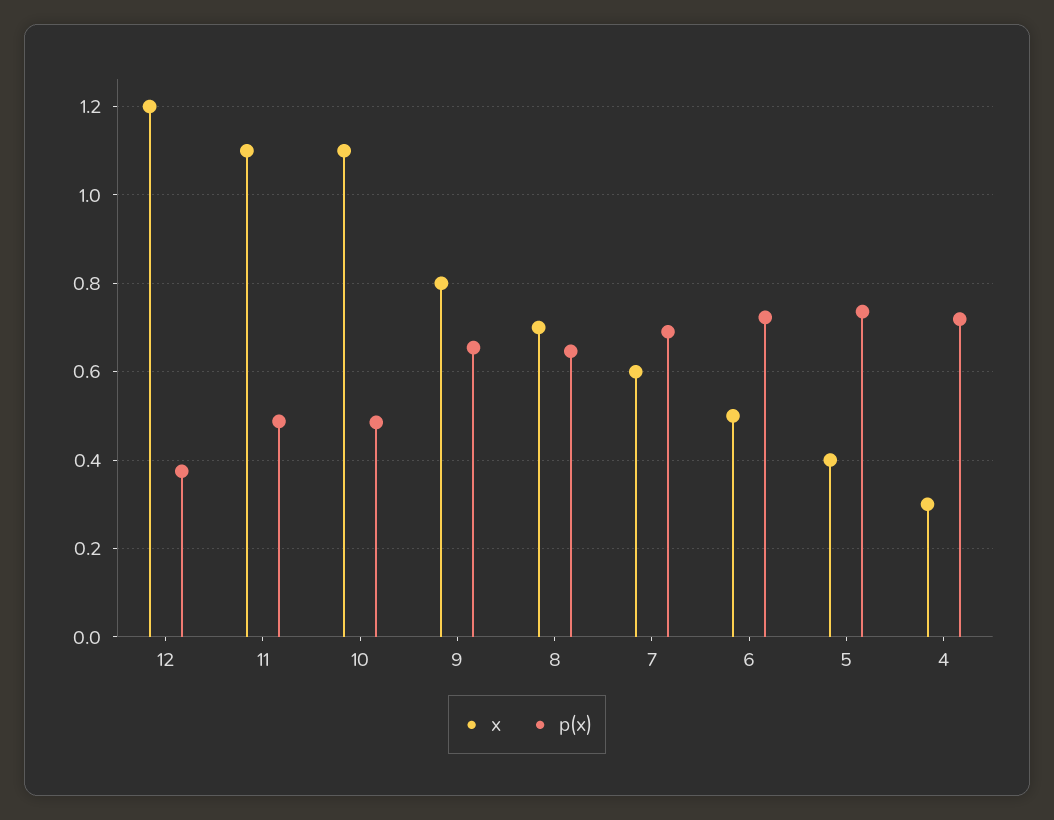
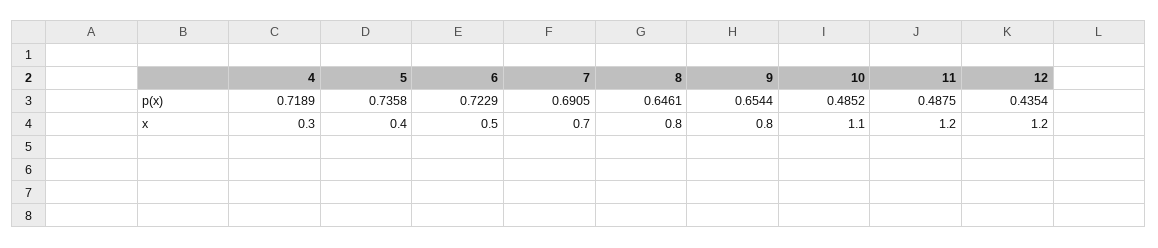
  {
    "x": {
      "12": 1.2,
-     "11": 1.1,
+     "11": 1.2,
      "10": 1.1,
      "9": 0.8,
-     "8": 0.7,
+     "8": 0.8,
-     "7": 0.6,
+     "7": 0.7,
      "6": 0.5,
      "5": 0.4,
      "4": 0.3
    },
    "p(x)": {
-     "12": 0.38,
+     "12": 0.4354,
      "11": 0.4875,
      "10": 0.4852,
      "9": 0.6544,
      "8": 0.6461,
      "7": 0.6905,
      "6": 0.7229,
      "5": 0.7358,
      "4": 0.7189
    }
  }

